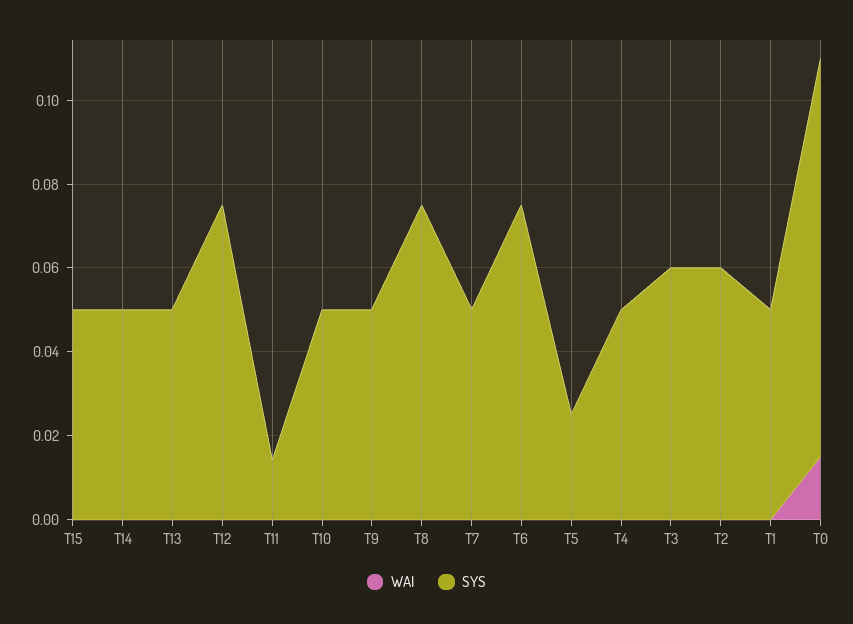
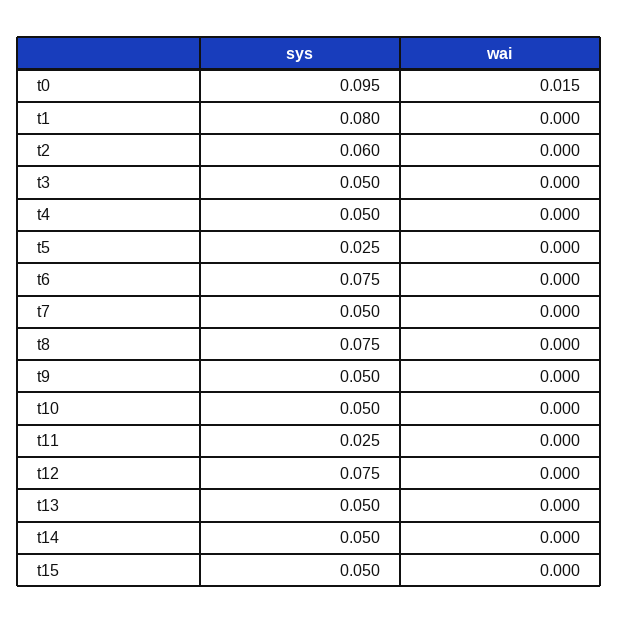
  {
    "WAI": {
      "T15": 0,
      "T14": 0,
      "T13": 0,
      "T12": 0,
      "T11": 0,
      "T10": 0,
      "T9": 0,
      "T8": 0,
      "T7": 0,
      "T6": 0,
      "T5": 0,
      "T4": 0,
      "T3": 0,
      "T2": 0,
      "T1": 0,
      "T0": 0.015
    },
    "SYS": {
      "T15": 0.05,
      "T14": 0.05,
      "T13": 0.05,
      "T12": 0.075,
-     "T11": 0.015,
+     "T11": 0.025,
      "T10": 0.05,
      "T9": 0.05,
      "T8": 0.075,
      "T7": 0.05,
      "T6": 0.075,
      "T5": 0.025,
      "T4": 0.05,
-     "T3": 0.06,
+     "T3": 0.05,
      "T2": 0.06,
-     "T1": 0.05,
+     "T1": 0.08,
      "T0": 0.095
    }
  }

